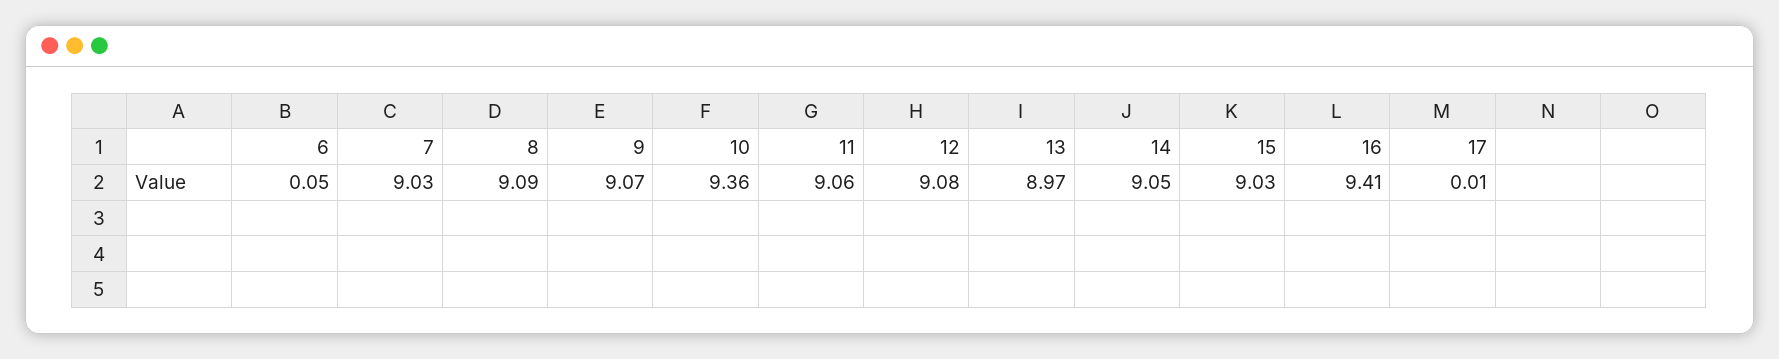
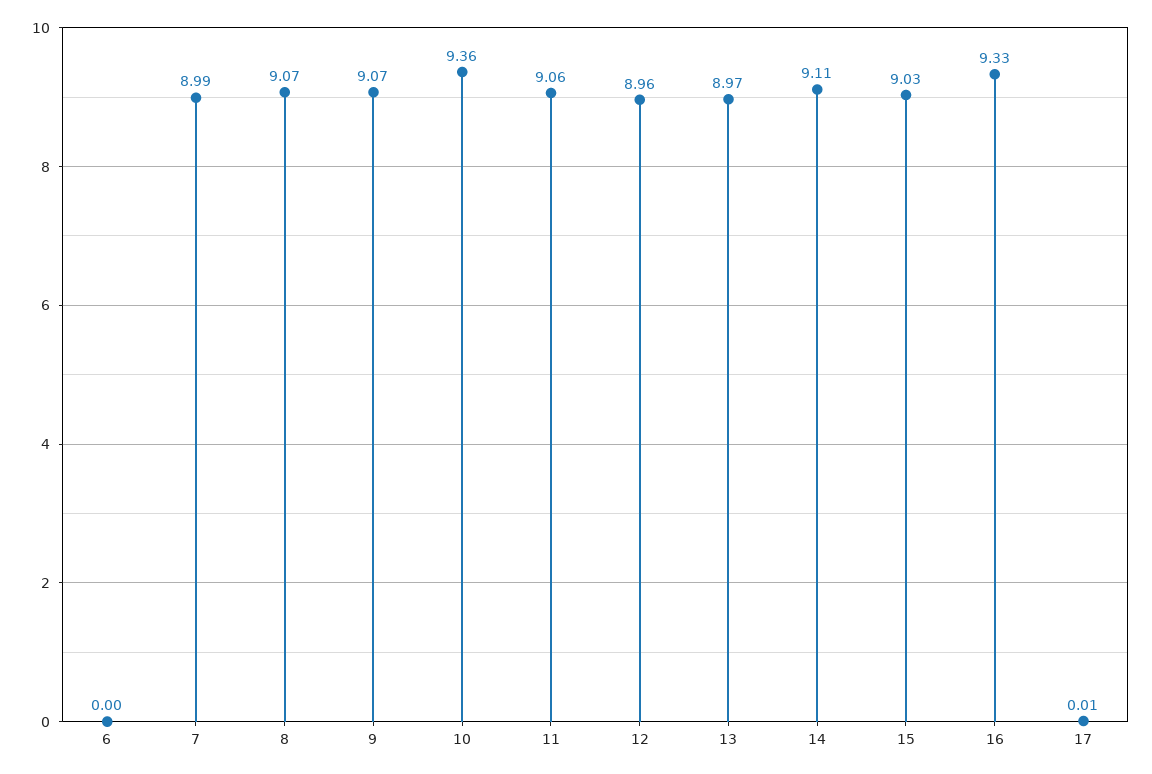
  {
-   "6": 0.05,
+   "6": 0,
-   "7": 9.03,
+   "7": 8.99,
-   "8": 9.09,
+   "8": 9.07,
    "9": 9.07,
    "10": 9.36,
    "11": 9.06,
-   "12": 9.08,
+   "12": 8.96,
    "13": 8.97,
-   "14": 9.05,
+   "14": 9.11,
    "15": 9.03,
-   "16": 9.41,
+   "16": 9.33,
    "17": 0.01
  }

